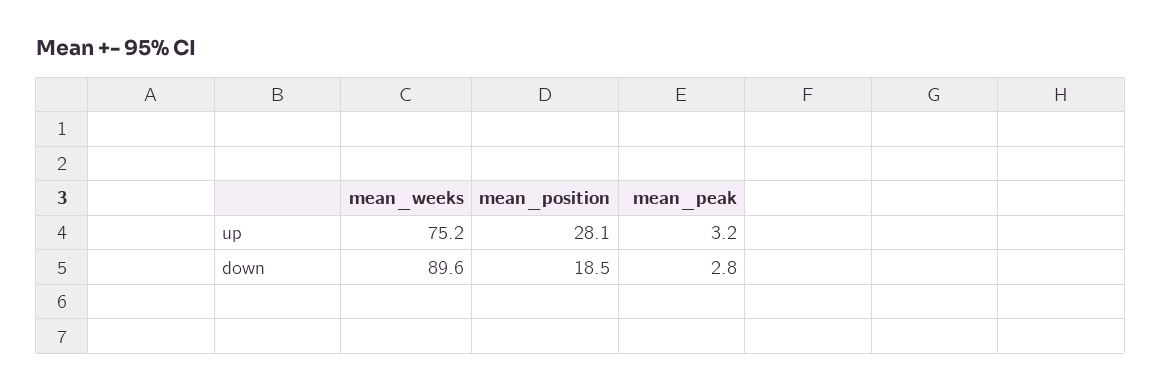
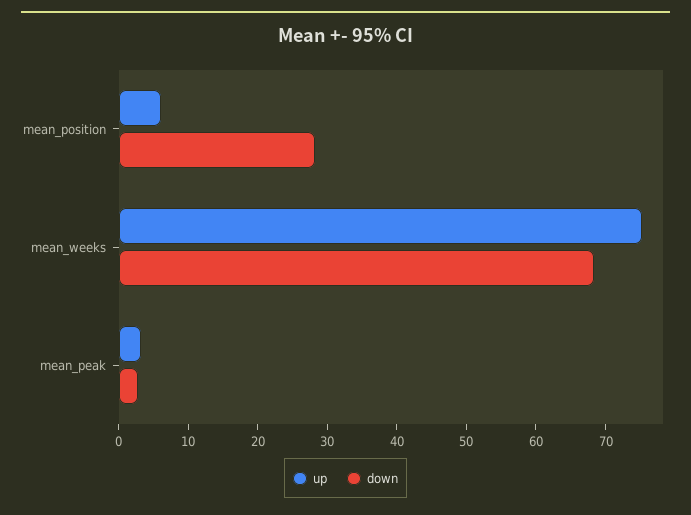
  {
    "up": {
      "mean_weeks": 75.2,
-     "mean_position": 28.1,
+     "mean_position": 6,
      "mean_peak": 3.2
    },
    "down": {
-     "mean_weeks": 89.6,
+     "mean_weeks": 68,
-     "mean_position": 18.5,
+     "mean_position": 28,
      "mean_peak": 2.8
    }
  }

